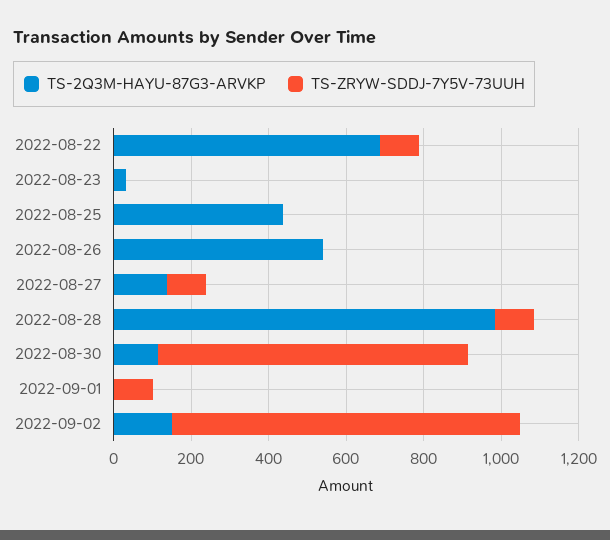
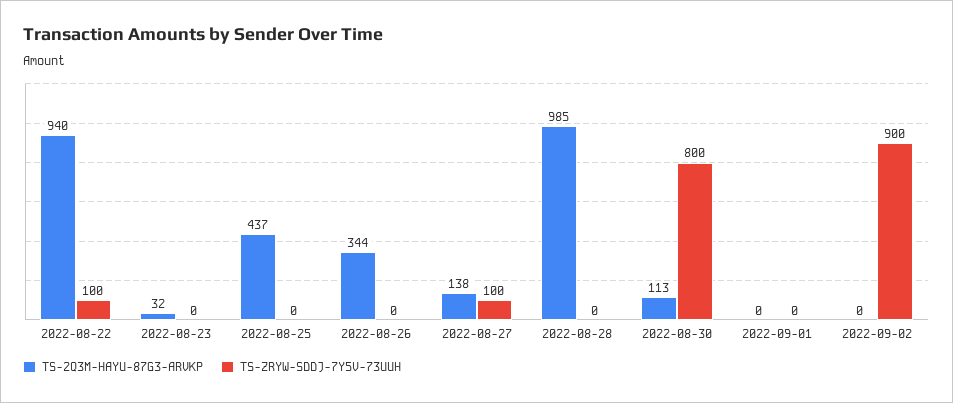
  {
    "TS-2Q3M-HAYU-87G3-ARVKP": {
-     "2022-08-22": 700,
+     "2022-08-22": 940,
      "2022-08-23": 32,
      "2022-08-25": 437,
-     "2022-08-26": 550,
+     "2022-08-26": 344,
      "2022-08-27": 138,
      "2022-08-28": 985,
      "2022-08-30": 113,
      "2022-09-01": 0,
-     "2022-09-02": 150
+     "2022-09-02": 0
    },
    "TS-ZRYW-SDDJ-7Y5V-73UUH": {
      "2022-08-22": 100,
      "2022-08-23": 0,
      "2022-08-25": 0,
      "2022-08-26": 0,
      "2022-08-27": 100,
-     "2022-08-28": 100,
+     "2022-08-28": 0,
      "2022-08-30": 800,
-     "2022-09-01": 100,
+     "2022-09-01": 0,
      "2022-09-02": 900
    }
  }

